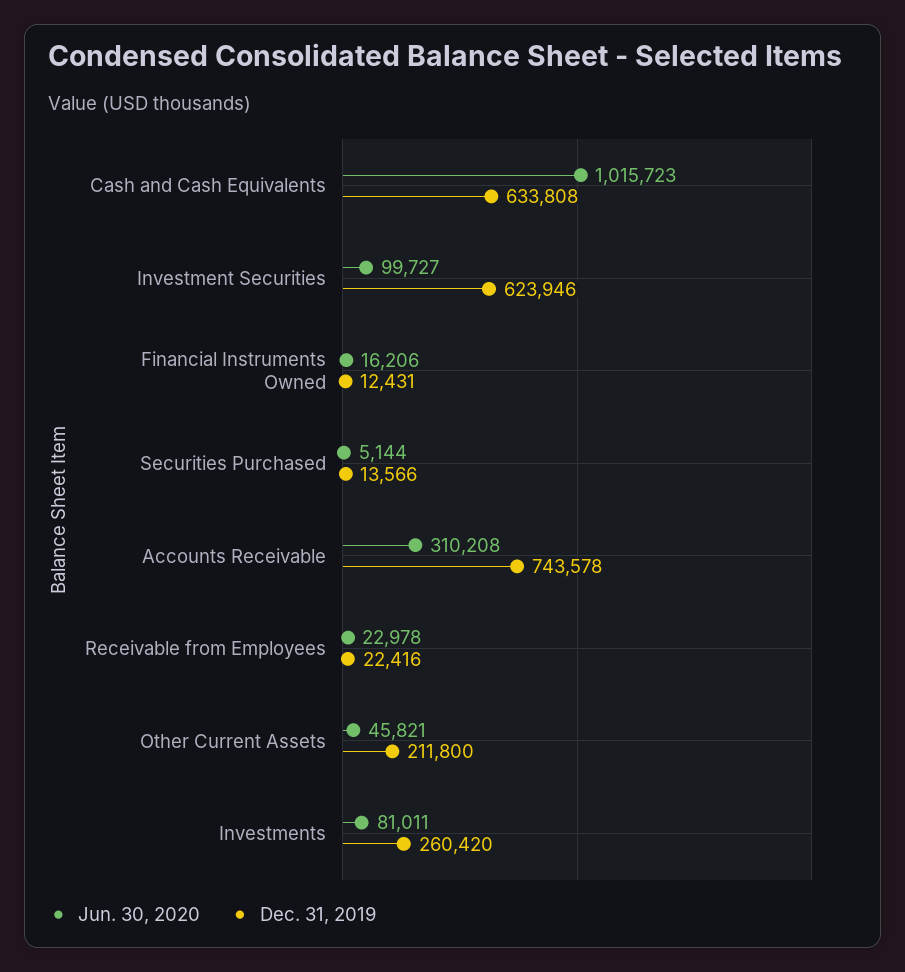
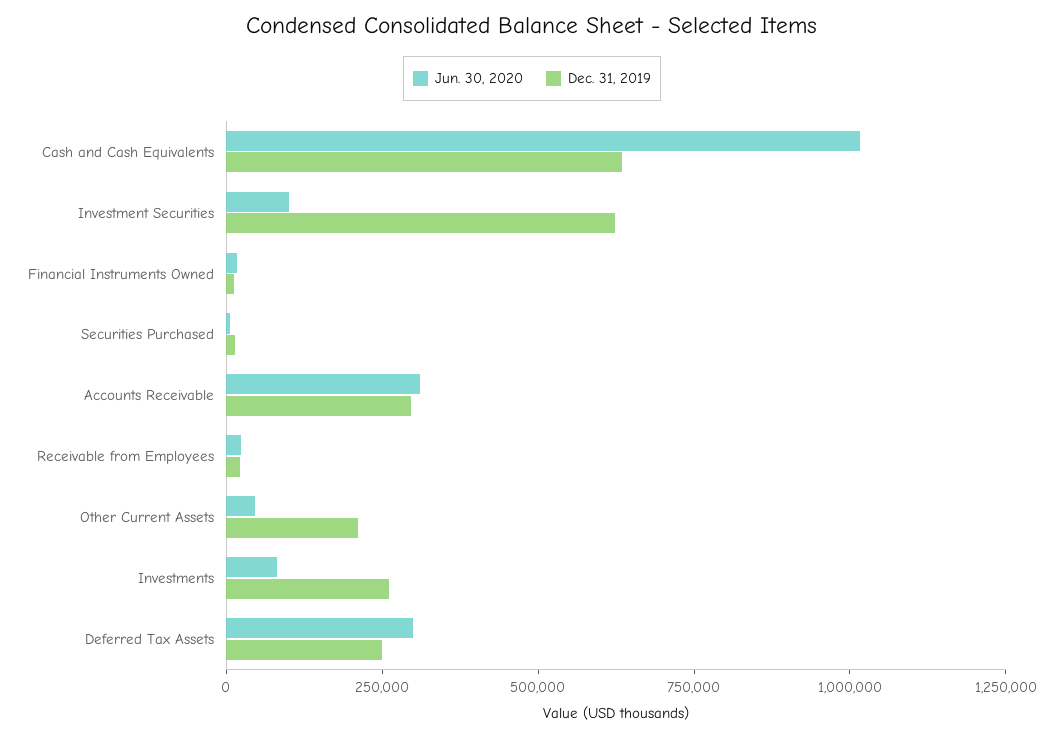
  {
    "Jun. 30, 2020": {
      "Cash and Cash Equivalents": 1015723,
      "Investment Securities": 99727,
      "Financial Instruments Owned": 16206,
      "Securities Purchased": 5144,
      "Accounts Receivable": 310208,
      "Receivable from Employees": 22978,
      "Other Current Assets": 45821,
-     "Investments": 81011
+     "Investments": 81011,
+     "Deferred Tax Assets": 300000
    },
    "Dec. 31, 2019": {
      "Cash and Cash Equivalents": 633808,
      "Investment Securities": 623946,
      "Financial Instruments Owned": 12431,
      "Securities Purchased": 13566,
-     "Accounts Receivable": 743578,
+     "Accounts Receivable": 300000,
      "Receivable from Employees": 22416,
      "Other Current Assets": 211800,
-     "Investments": 260420
+     "Investments": 260420,
+     "Deferred Tax Assets": 250000
    }
  }

